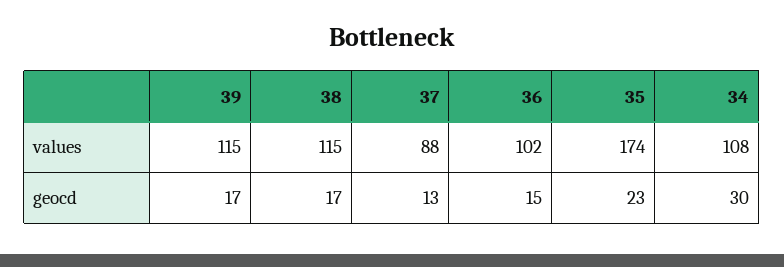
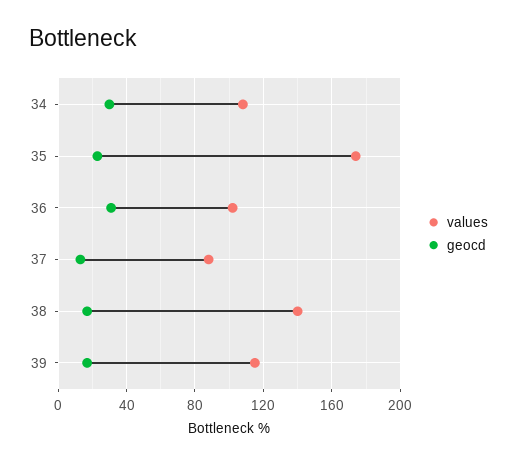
  {
    "values": {
      "39": 115,
-     "38": 115,
+     "38": 140,
      "37": 88,
      "36": 102,
      "35": 174,
      "34": 108
    },
    "geocd": {
      "39": 17,
      "38": 17,
      "37": 13,
-     "36": 15,
+     "36": 30,
      "35": 23,
      "34": 30
    }
  }

